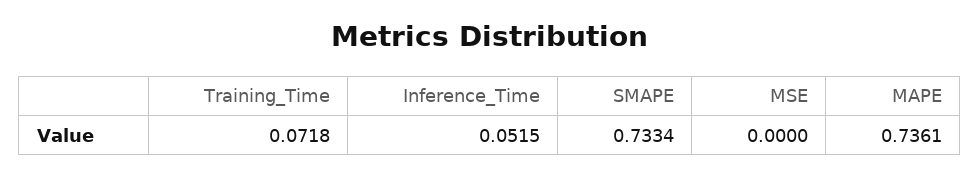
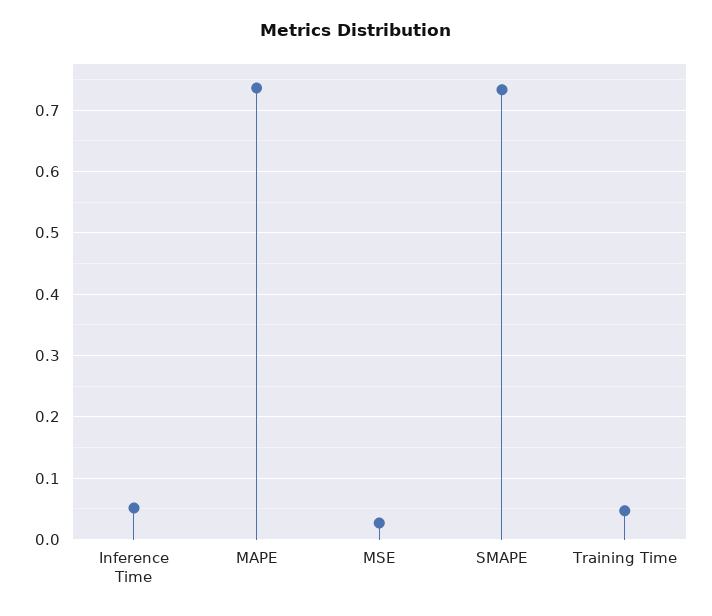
  {
-   "Training_Time": 0.0718,
+   "Training_Time": 0.05,
    "Inference_Time": 0.0515,
    "SMAPE": 0.7334,
-   "MSE": 0,
+   "MSE": 0.03,
    "MAPE": 0.7361
  }

